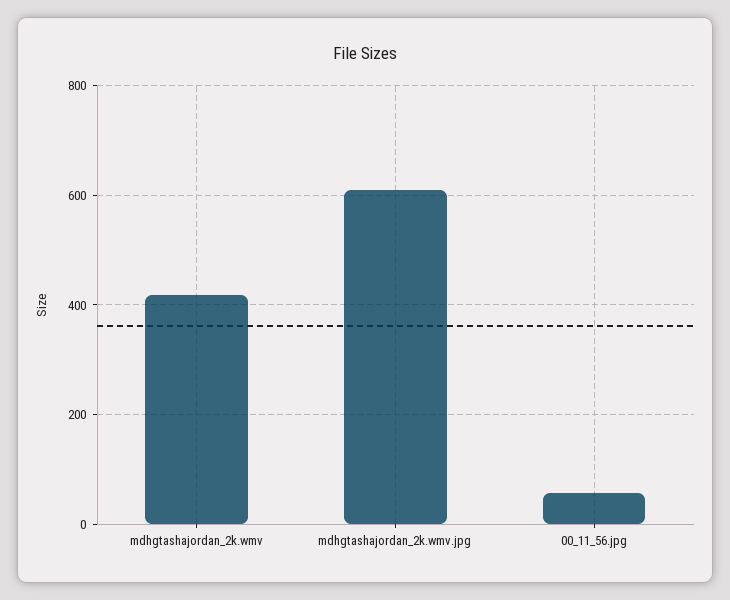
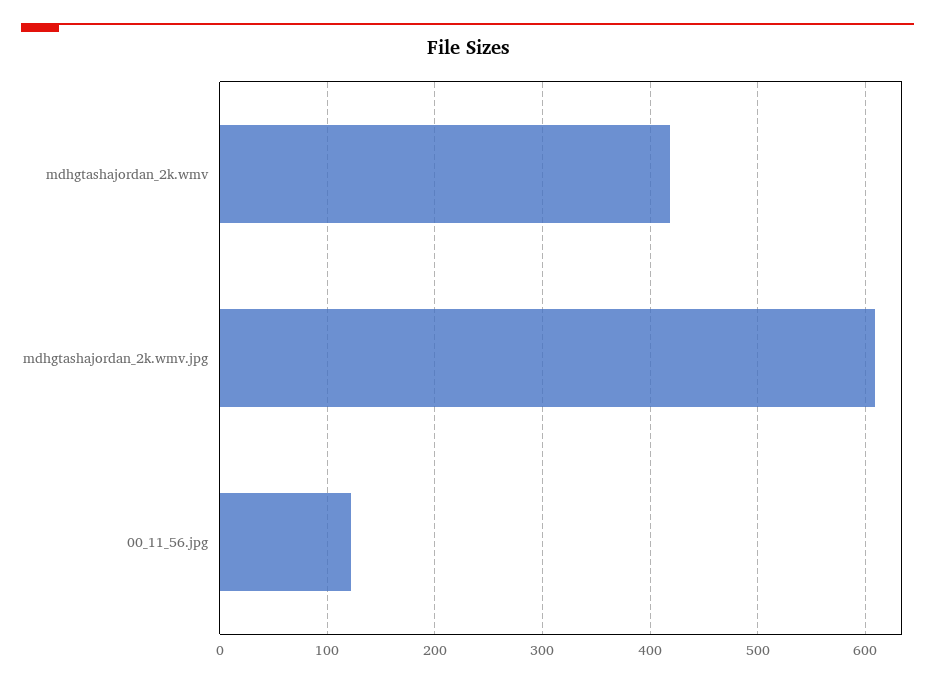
  {
    "mdhgtashajordan_2k.wmv": 420,
    "mdhgtashajordan_2k.wmv.jpg": 610,
-   "00_11_56.jpg": 60
+   "00_11_56.jpg": 120
  }

